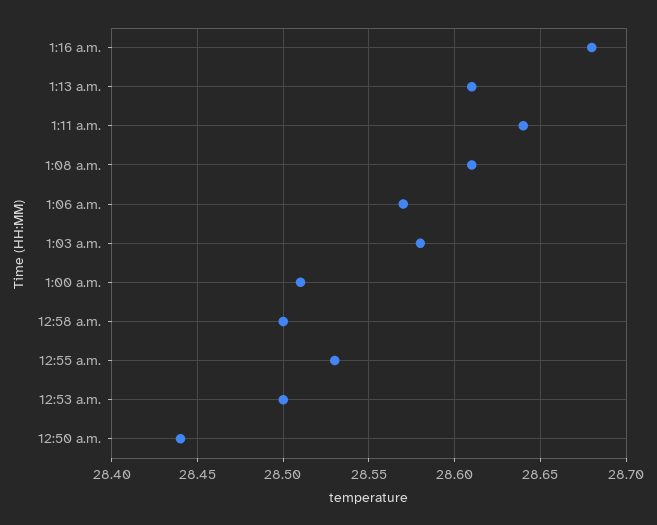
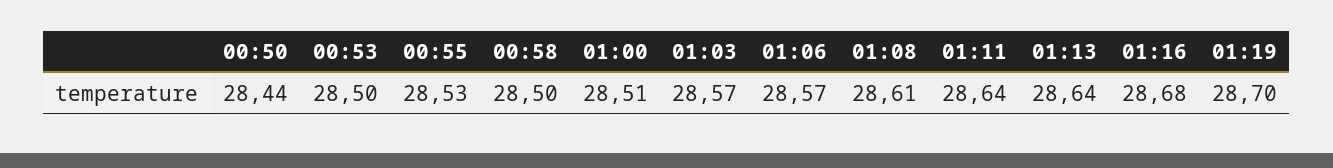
  {
    "1:16 a.m.": 28.68,
-   "1:13 a.m.": 28.61,
+   "1:13 a.m.": 28.64,
    "1:11 a.m.": 28.64,
    "1:08 a.m.": 28.61,
    "1:06 a.m.": 28.57,
-   "1:03 a.m.": 28.58,
+   "1:03 a.m.": 28.57,
    "1:00 a.m.": 28.51,
    "12:58 a.m.": 28.5,
    "12:55 a.m.": 28.53,
    "12:53 a.m.": 28.5,
-   "12:50 a.m.": 28.44
+   "12:50 a.m.": 28.44,
+   "01:19": 28.7
  }

